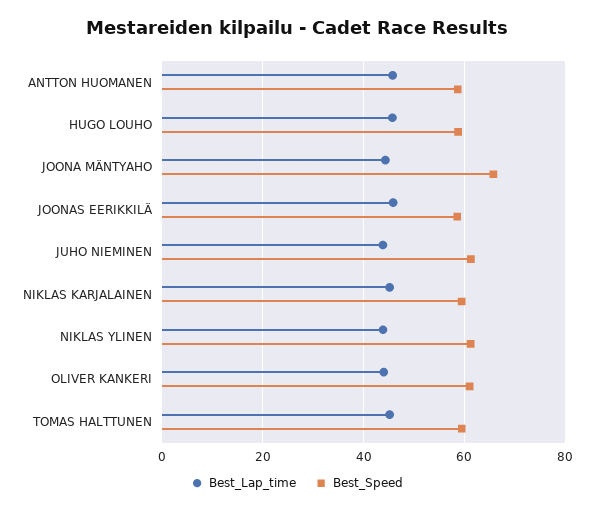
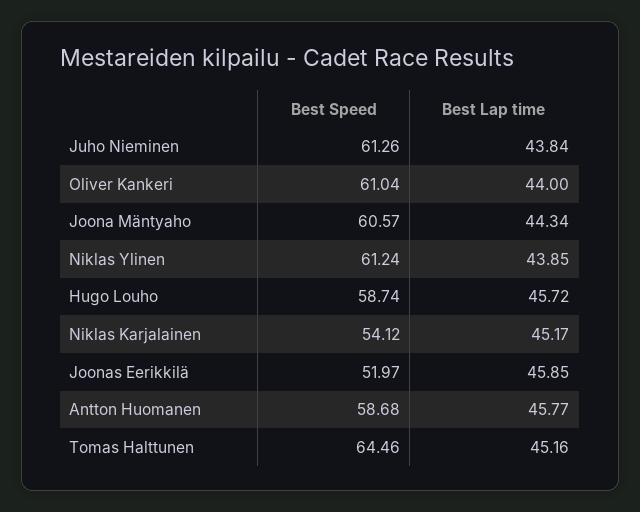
  {
    "Best_Lap_time": {
      "ANTTON HUOMANEN": 45.77,
      "HUGO LOUHO": 45.72,
      "JOONA MÄNTYAHO": 44.34,
      "JOONAS EERIKKILÄ": 45.85,
      "JUHO NIEMINEN": 43.84,
      "NIKLAS KARJALAINEN": 45.17,
      "NIKLAS YLINEN": 43.85,
      "OLIVER KANKERI": 44,
      "TOMAS HALTTUNEN": 45.16
    },
    "Best_Speed": {
      "ANTTON HUOMANEN": 58.68,
      "HUGO LOUHO": 58.74,
-     "JOONA MÄNTYAHO": 66,
+     "JOONA MÄNTYAHO": 60.57,
-     "JOONAS EERIKKILÄ": 58,
+     "JOONAS EERIKKILÄ": 51.97,
      "JUHO NIEMINEN": 61.26,
-     "NIKLAS KARJALAINEN": 60,
+     "NIKLAS KARJALAINEN": 54.12,
      "NIKLAS YLINEN": 61.24,
      "OLIVER KANKERI": 61.04,
-     "TOMAS HALTTUNEN": 60
+     "TOMAS HALTTUNEN": 64.46
    }
  }

